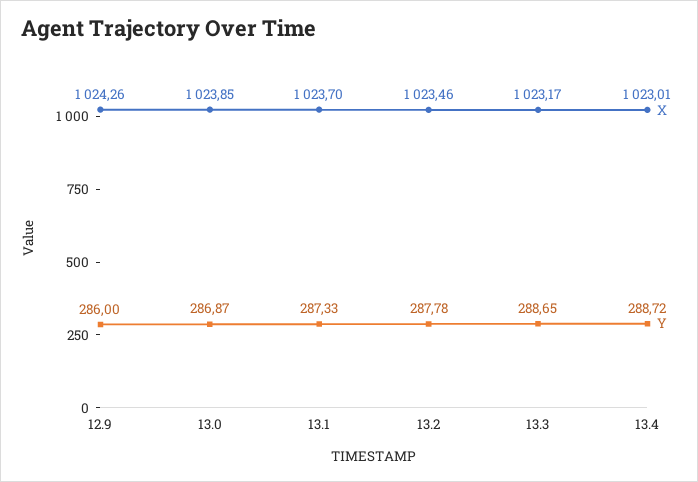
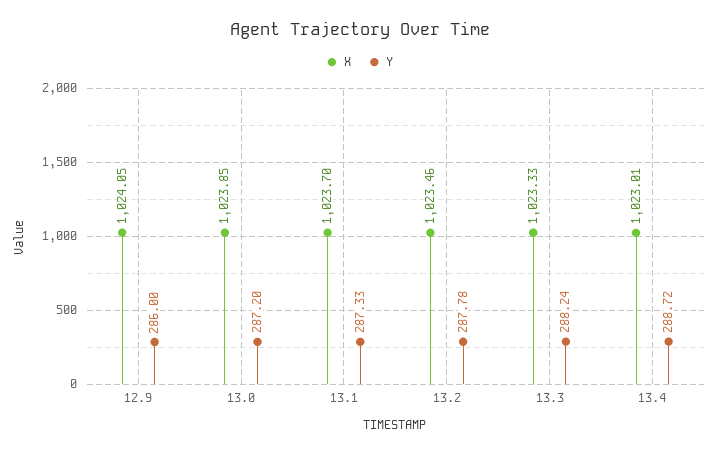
  {
    "X": {
-     "12.9": 1024.26,
+     "12.9": 1024.05,
      "13.0": 1023.85,
      "13.1": 1023.7,
      "13.2": 1023.46,
-     "13.3": 1023.17,
+     "13.3": 1023.33,
      "13.4": 1023.01
    },
    "Y": {
      "12.9": 286,
-     "13.0": 286.87,
+     "13.0": 287.2,
      "13.1": 287.33,
      "13.2": 287.78,
-     "13.3": 288.65,
+     "13.3": 288.24,
      "13.4": 288.72
    }
  }

